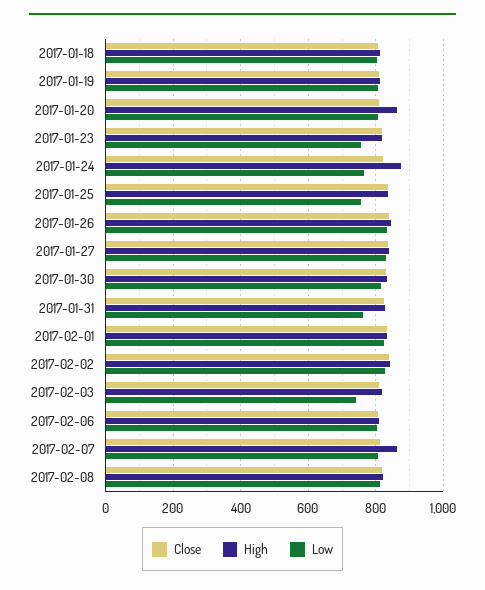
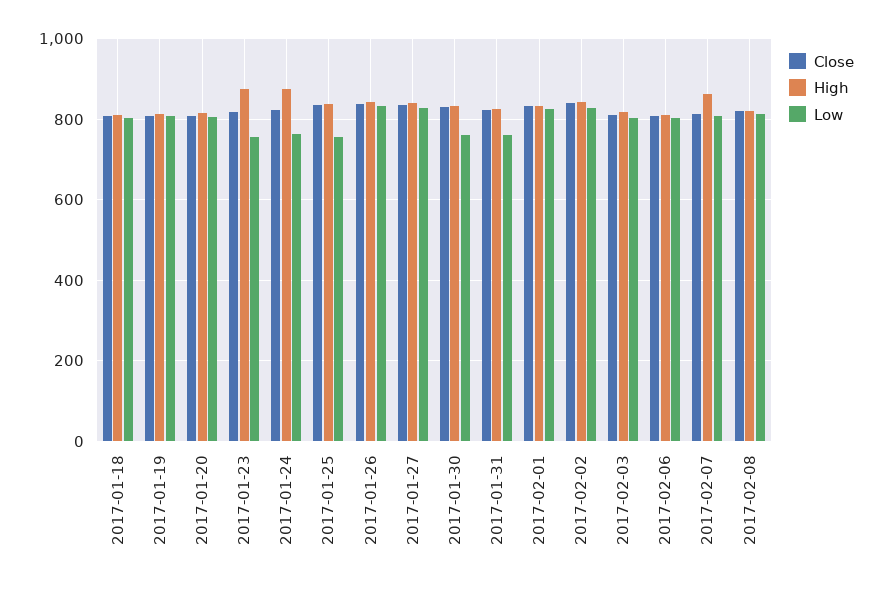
  {
    "Close": {
      "2017-01-18": 800,
      "2017-01-19": 800,
      "2017-01-20": 800,
      "2017-01-23": 820,
      "2017-01-24": 820,
      "2017-01-25": 840,
      "2017-01-26": 840,
      "2017-01-27": 840,
      "2017-01-30": 840,
      "2017-01-31": 820,
      "2017-02-01": 840,
      "2017-02-02": 840,
      "2017-02-03": 820,
      "2017-02-06": 800,
      "2017-02-07": 820,
      "2017-02-08": 820
    },
    "High": {
      "2017-01-18": 820,
      "2017-01-19": 820,
-     "2017-01-20": 860,
+     "2017-01-20": 820,
-     "2017-01-23": 820,
+     "2017-01-23": 880,
      "2017-01-24": 880,
      "2017-01-25": 840,
      "2017-01-26": 840,
      "2017-01-27": 840,
      "2017-01-30": 840,
      "2017-01-31": 820,
      "2017-02-01": 840,
      "2017-02-02": 840,
      "2017-02-03": 820,
      "2017-02-06": 820,
      "2017-02-07": 860,
      "2017-02-08": 820
    },
    "Low": {
      "2017-01-18": 800,
      "2017-01-19": 800,
      "2017-01-20": 800,
      "2017-01-23": 760,
      "2017-01-24": 760,
      "2017-01-25": 760,
      "2017-01-26": 840,
      "2017-01-27": 820,
-     "2017-01-30": 820,
+     "2017-01-30": 760,
      "2017-01-31": 760,
      "2017-02-01": 820,
      "2017-02-02": 820,
-     "2017-02-03": 740,
+     "2017-02-03": 800,
      "2017-02-06": 800,
      "2017-02-07": 800,
      "2017-02-08": 820
    }
  }

